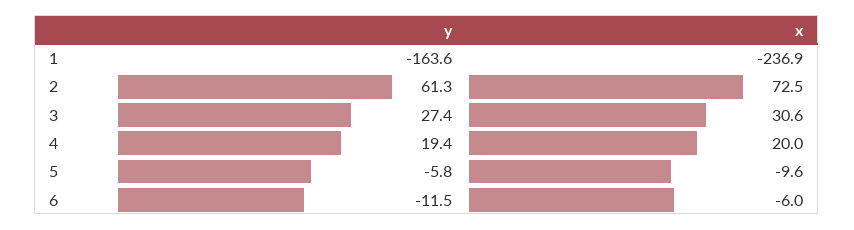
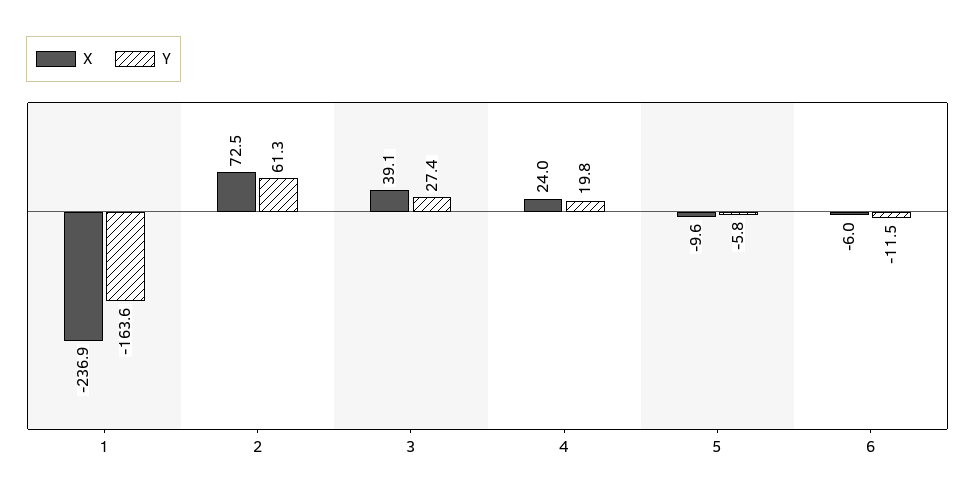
  {
    "y": {
      "1": -163.6,
      "2": 61.3,
      "3": 27.4,
-     "4": 19.4,
+     "4": 19.8,
      "5": -5.8,
      "6": -11.5
    },
    "x": {
      "1": -236.9,
      "2": 72.5,
-     "3": 30.6,
+     "3": 39.1,
-     "4": 20,
+     "4": 24,
      "5": -9.6,
      "6": -6
    }
  }

